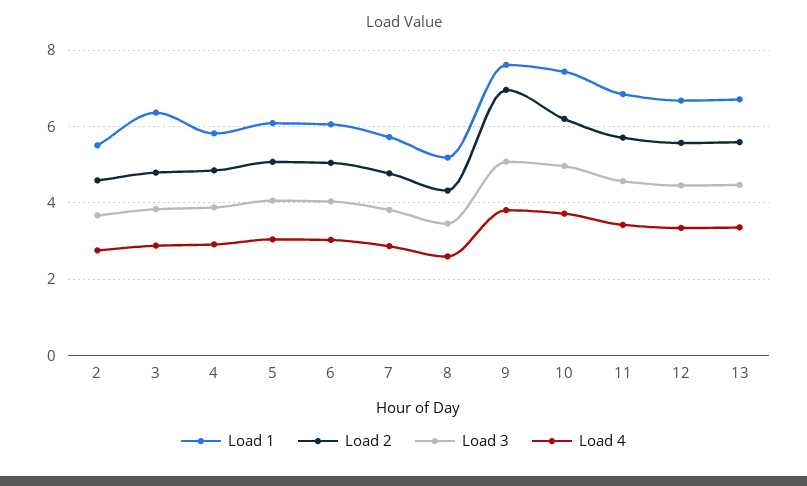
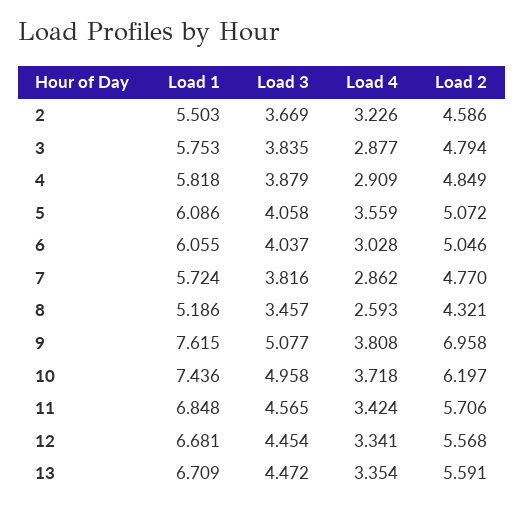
  {
    "Load 1": {
      "2": 5.503,
-     "3": 6.4,
+     "3": 5.753,
      "4": 5.818,
      "5": 6.086,
      "6": 6.055,
      "7": 5.724,
      "8": 5.186,
      "9": 7.615,
      "10": 7.436,
      "11": 6.848,
      "12": 6.681,
      "13": 6.709
    },
    "Load 2": {
      "2": 4.586,
      "3": 4.794,
      "4": 4.849,
      "5": 5.072,
      "6": 5.046,
      "7": 4.77,
      "8": 4.321,
      "9": 6.958,
      "10": 6.197,
      "11": 5.706,
      "12": 5.568,
      "13": 5.591
    },
    "Load 3": {
      "2": 3.669,
      "3": 3.835,
      "4": 3.879,
      "5": 4.058,
      "6": 4.037,
      "7": 3.816,
      "8": 3.457,
      "9": 5.077,
      "10": 4.958,
      "11": 4.565,
      "12": 4.454,
      "13": 4.472
    },
    "Load 4": {
-     "2": 2.8,
+     "2": 3.226,
      "3": 2.877,
      "4": 2.909,
-     "5": 3,
+     "5": 3.559,
      "6": 3.028,
      "7": 2.862,
      "8": 2.593,
      "9": 3.808,
      "10": 3.718,
      "11": 3.424,
      "12": 3.341,
      "13": 3.354
    }
  }

